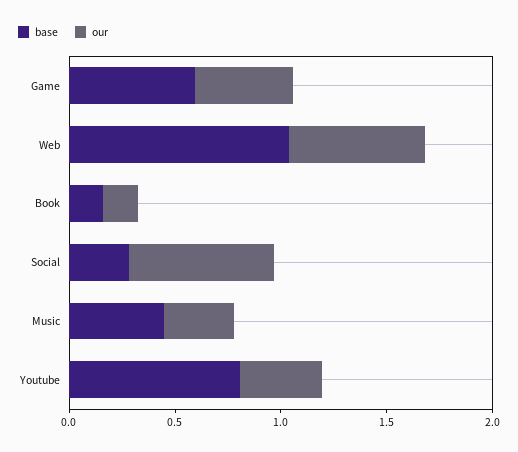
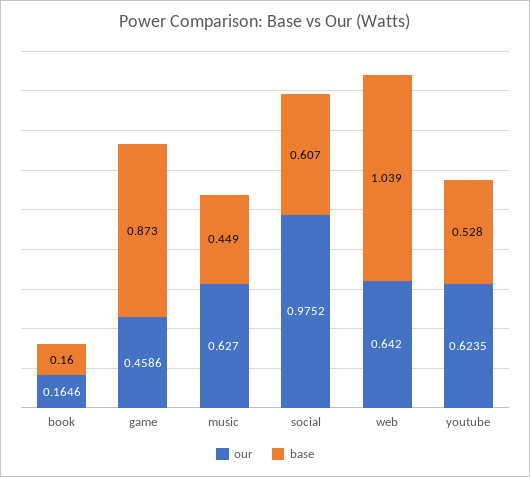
  {
    "base": {
-     "Game": 0.6,
+     "Game": 0.873,
      "Web": 1.039,
      "Book": 0.16,
-     "Social": 0.3,
+     "Social": 0.607,
      "Music": 0.449,
-     "Youtube": 0.8
+     "Youtube": 0.528
    },
    "our": {
      "Game": 0.4586,
      "Web": 0.642,
      "Book": 0.1646,
-     "Social": 0.7,
+     "Social": 0.9752,
-     "Music": 0.3,
+     "Music": 0.627,
-     "Youtube": 0.4
+     "Youtube": 0.6235
    }
  }

